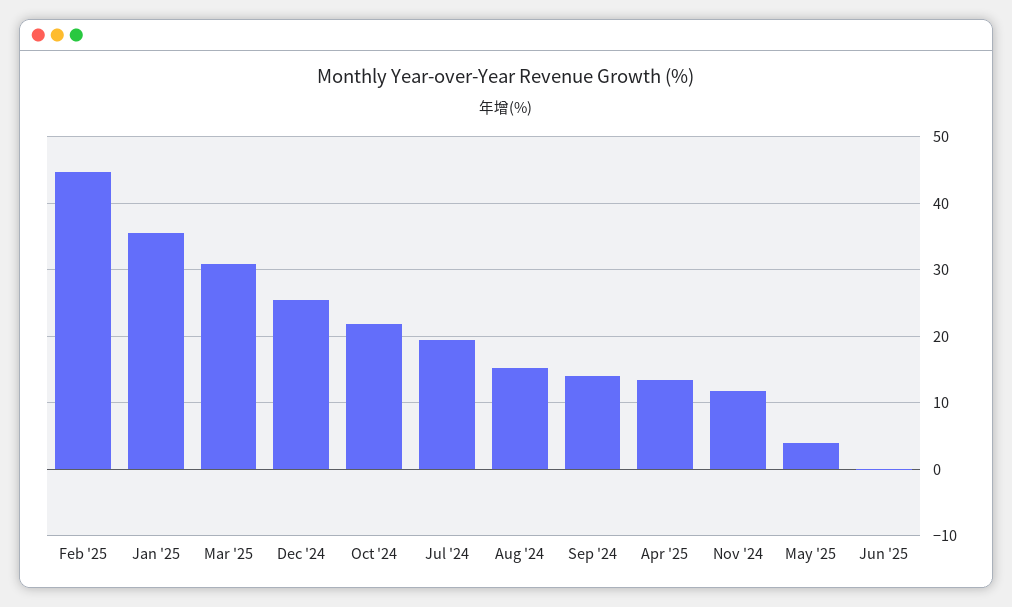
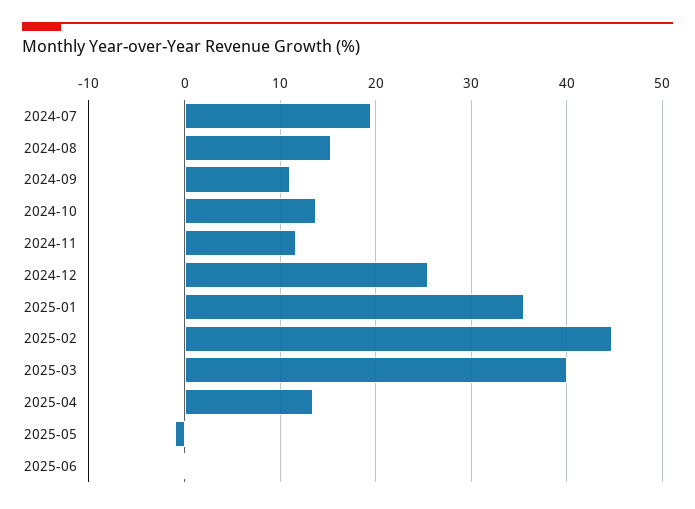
  {
    "Feb '25": 45,
    "Jan '25": 36,
-   "Mar '25": 31,
+   "Mar '25": 40,
    "Dec '24": 26,
-   "Oct '24": 22,
+   "Oct '24": 14,
    "Jul '24": 20,
    "Aug '24": 15,
-   "Sep '24": 14,
+   "Sep '24": 11,
    "Apr '25": 14,
    "Nov '24": 12,
-   "May '25": 4,
+   "May '25": -1,
    "Jun '25": 0
  }

